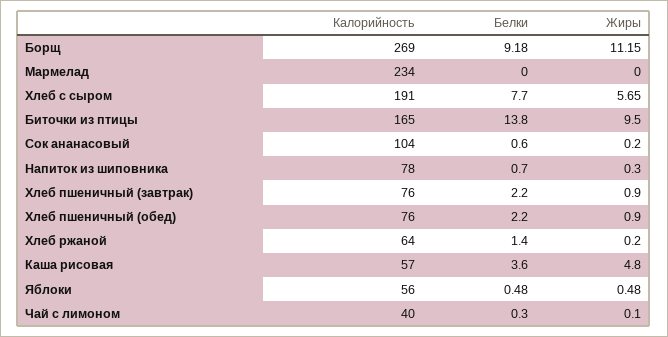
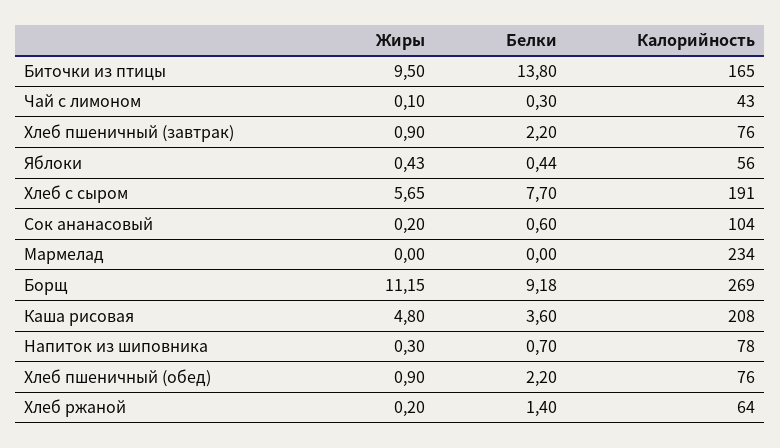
  {
    "Калорийность": {
      "Борщ": 269,
      "Мармелад": 234,
      "Хлеб с сыром": 191,
      "Биточки из птицы": 165,
      "Сок ананасовый": 104,
      "Напиток из шиповника": 78,
      "Хлеб пшеничный (завтрак)": 76,
      "Хлеб пшеничный (обед)": 76,
      "Хлеб ржаной": 64,
-     "Каша рисовая": 57,
+     "Каша рисовая": 208,
      "Яблоки": 56,
-     "Чай с лимоном": 40
+     "Чай с лимоном": 43
    },
    "Белки": {
      "Борщ": 9.18,
      "Мармелад": 0,
      "Хлеб с сыром": 7.7,
      "Биточки из птицы": 13.8,
      "Сок ананасовый": 0.6,
      "Напиток из шиповника": 0.7,
      "Хлеб пшеничный (завтрак)": 2.2,
      "Хлеб пшеничный (обед)": 2.2,
      "Хлеб ржаной": 1.4,
      "Каша рисовая": 3.6,
-     "Яблоки": 0.48,
+     "Яблоки": 0.44,
      "Чай с лимоном": 0.3
    },
    "Жиры": {
      "Борщ": 11.15,
      "Мармелад": 0,
      "Хлеб с сыром": 5.65,
      "Биточки из птицы": 9.5,
      "Сок ананасовый": 0.2,
      "Напиток из шиповника": 0.3,
      "Хлеб пшеничный (завтрак)": 0.9,
      "Хлеб пшеничный (обед)": 0.9,
      "Хлеб ржаной": 0.2,
      "Каша рисовая": 4.8,
-     "Яблоки": 0.48,
+     "Яблоки": 0.43,
      "Чай с лимоном": 0.1
    }
  }

